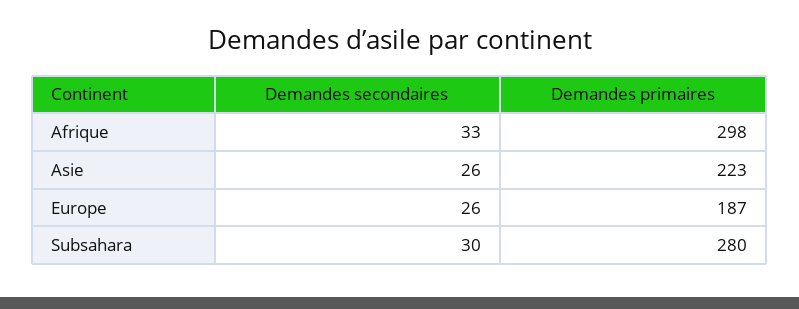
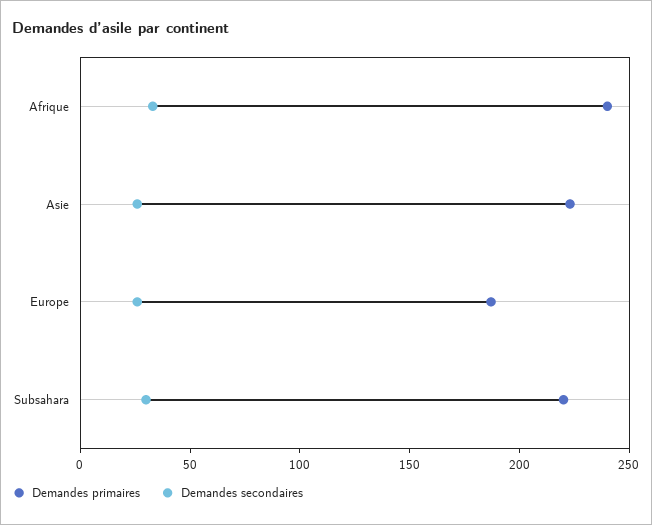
  {
    "Demandes secondaires": {
      "Afrique": 33,
      "Asie": 26,
      "Europe": 26,
      "Subsahara": 30
    },
    "Demandes primaires": {
-     "Afrique": 298,
+     "Afrique": 240,
      "Asie": 223,
      "Europe": 187,
-     "Subsahara": 280
+     "Subsahara": 220
    }
  }

